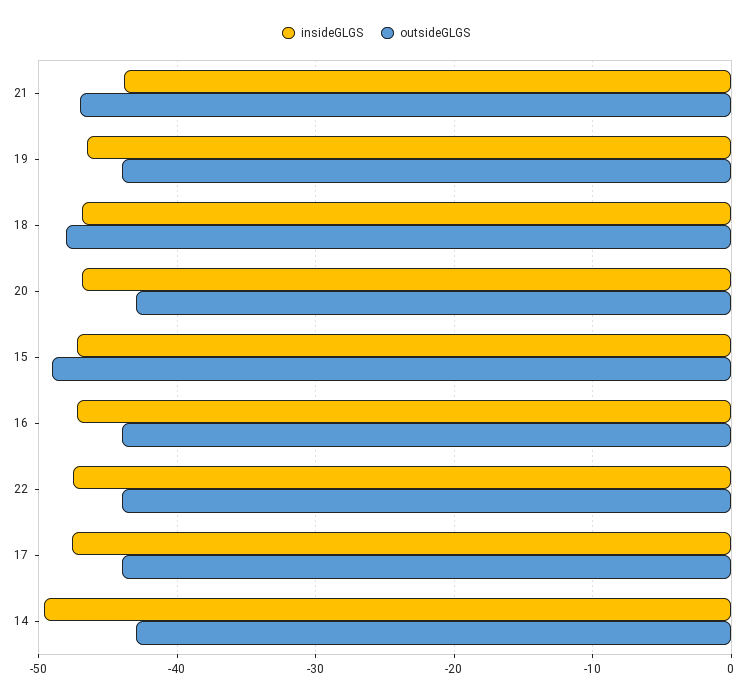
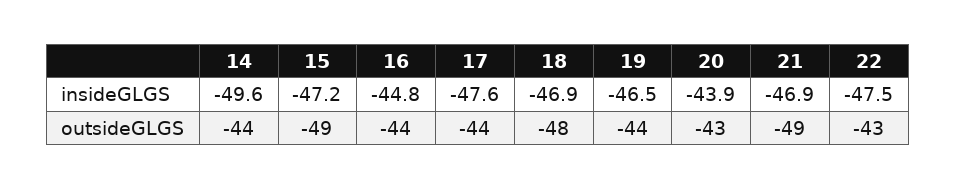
  {
    "insideGLGS": {
-     "21": -44,
+     "21": -46.9,
      "19": -46.5,
      "18": -46.9,
-     "20": -47,
+     "20": -43.9,
      "15": -47.2,
-     "16": -47,
+     "16": -44.8,
      "22": -47.5,
      "17": -47.6,
      "14": -49.6
    },
    "outsideGLGS": {
-     "21": -47,
+     "21": -49,
      "19": -44,
      "18": -48,
      "20": -43,
      "15": -49,
      "16": -44,
-     "22": -44,
+     "22": -43,
      "17": -44,
-     "14": -43
+     "14": -44
    }
  }

